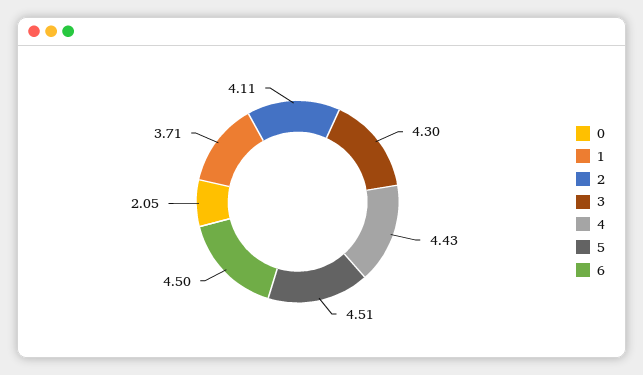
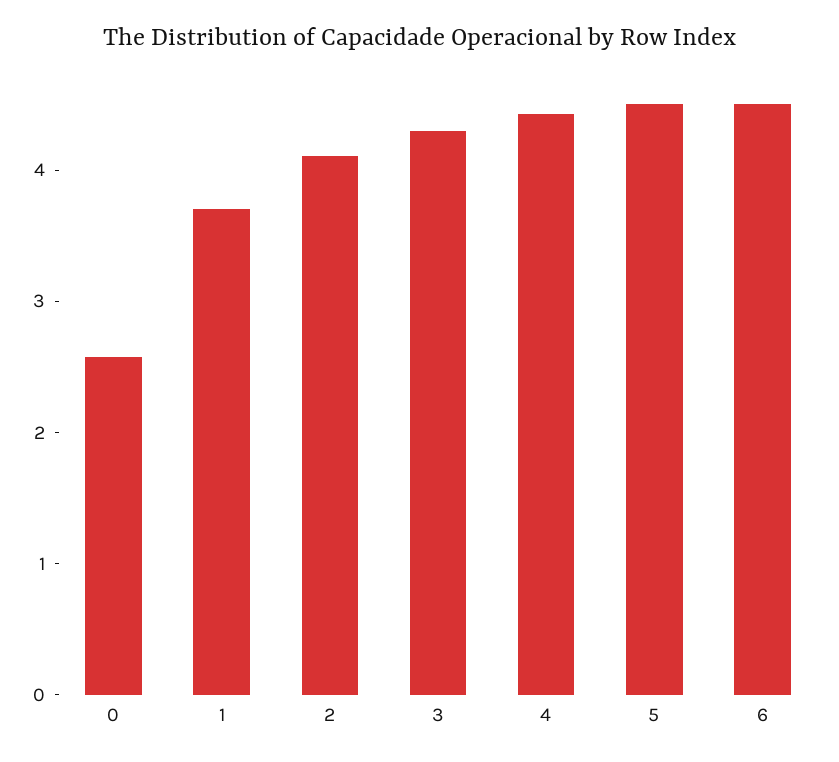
  {
-   "0": 2.05,
+   "0": 2.6,
    "1": 3.71,
    "2": 4.11,
    "3": 4.3,
    "4": 4.43,
    "5": 4.51,
    "6": 4.5
  }

